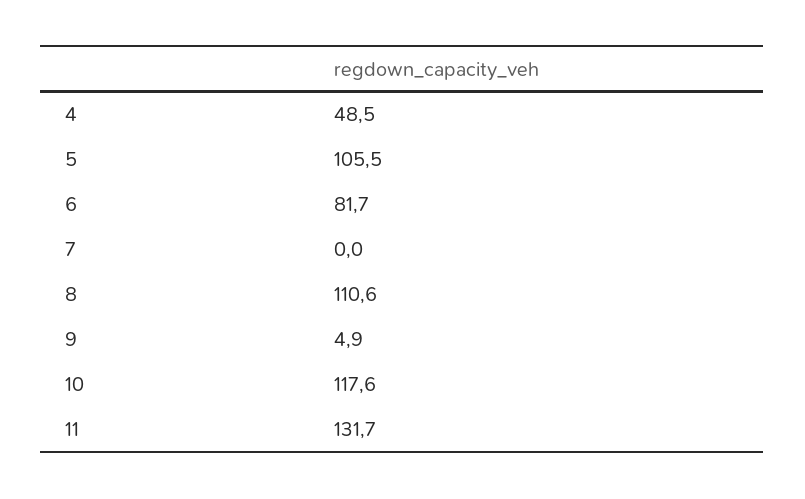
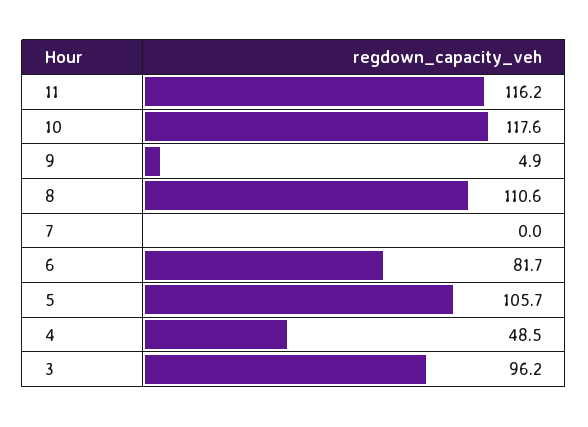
  {
    "4": 48.5,
-   "5": 105.5,
+   "5": 105.7,
    "6": 81.7,
    "7": 0,
    "8": 110.6,
    "9": 4.9,
    "10": 117.6,
-   "11": 131.7
+   "11": 116.2,
+   "3": 96.2
  }

